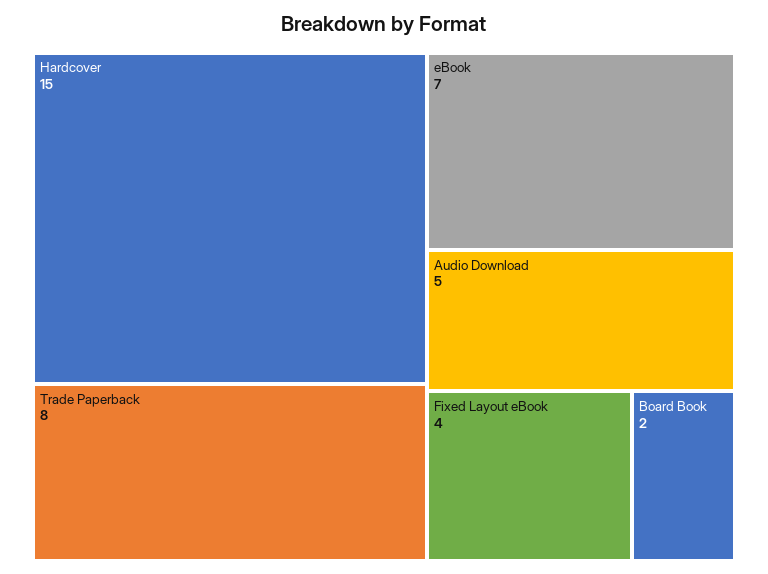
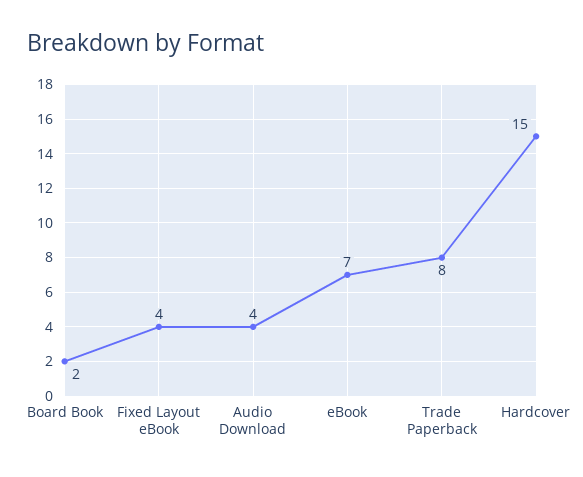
  {
    "Hardcover": 15,
    "Trade Paperback": 8,
    "eBook": 7,
-   "Audio Download": 5,
+   "Audio Download": 4,
    "Fixed Layout eBook": 4,
    "Board Book": 2
  }

